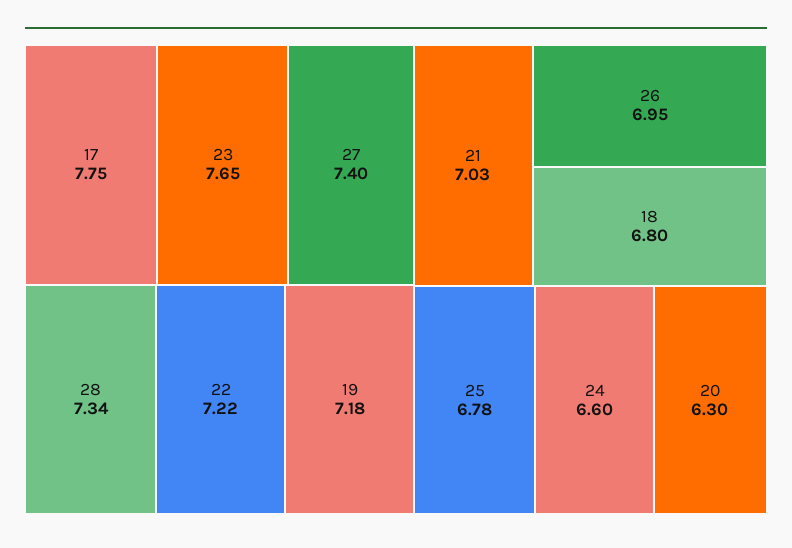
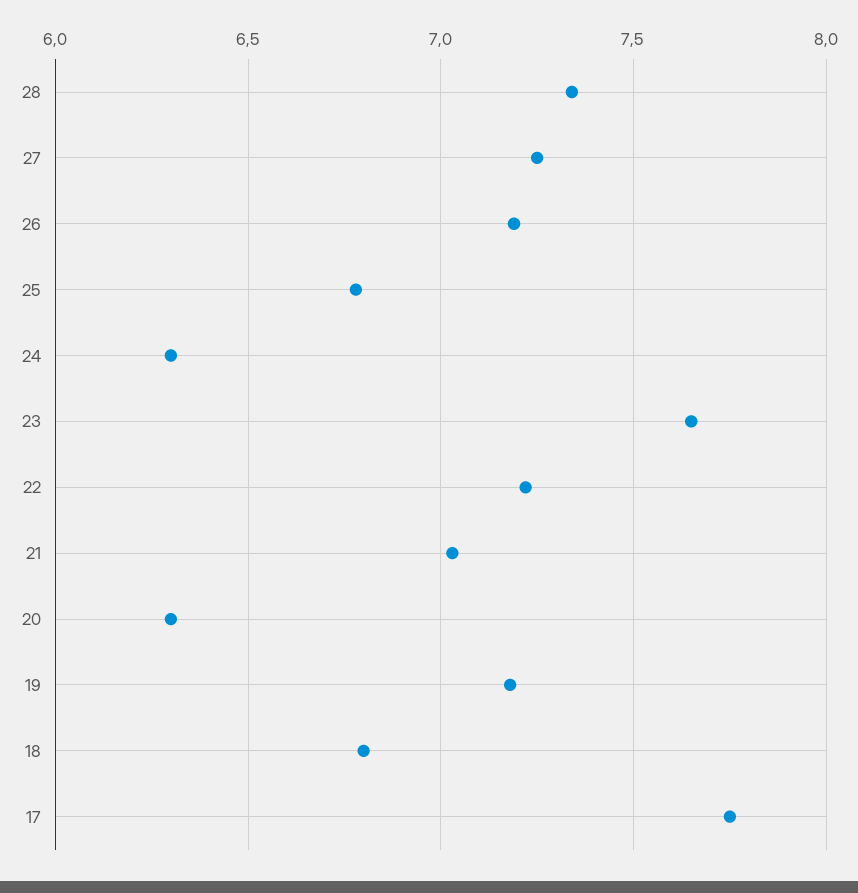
  {
    "17": 7.75,
    "23": 7.65,
-   "27": 7.4,
+   "27": 7.25,
    "28": 7.34,
    "22": 7.22,
    "19": 7.18,
    "21": 7.03,
-   "26": 6.95,
+   "26": 7.2,
    "18": 6.8,
    "25": 6.78,
-   "24": 6.6,
+   "24": 6.3,
    "20": 6.3
  }

